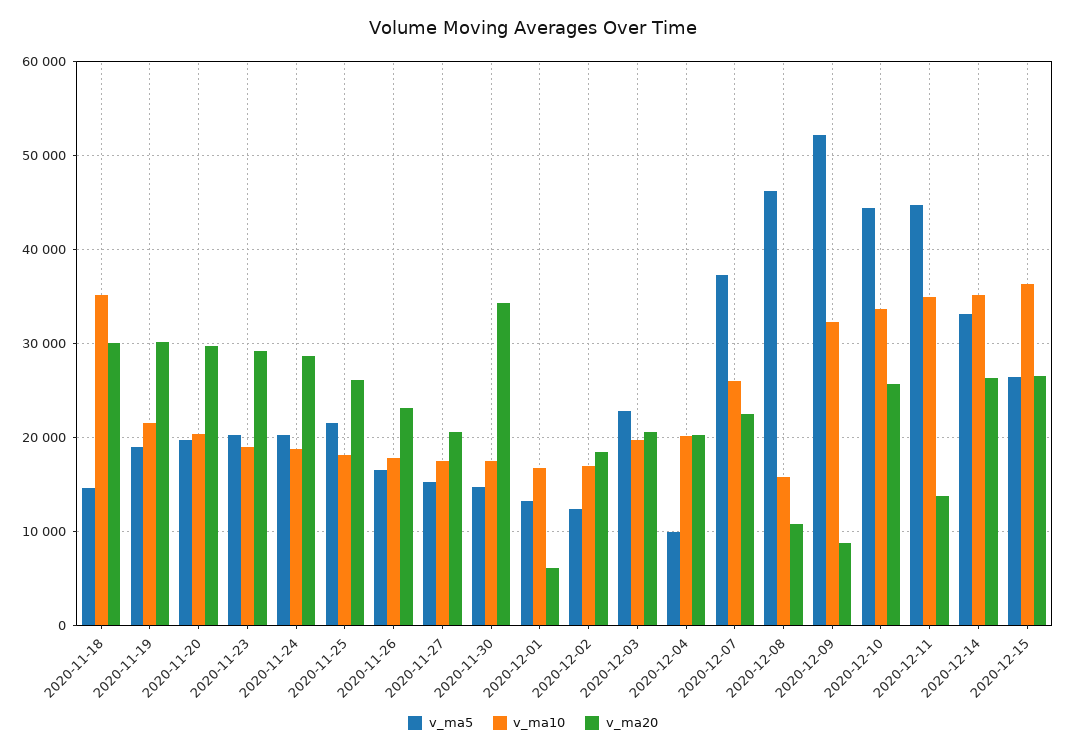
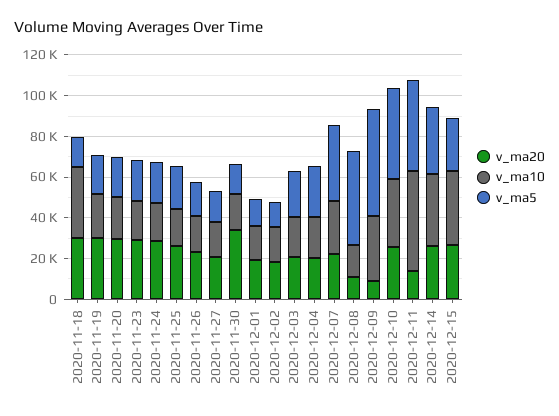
  {
    "v_ma5": {
      "2020-11-18": 15000,
      "2020-11-19": 19000,
      "2020-11-20": 20000,
      "2020-11-23": 20000,
      "2020-11-24": 20000,
      "2020-11-25": 22000,
      "2020-11-26": 17000,
      "2020-11-27": 15000,
      "2020-11-30": 15000,
      "2020-12-01": 13000,
      "2020-12-02": 12000,
      "2020-12-03": 23000,
-     "2020-12-04": 10000,
+     "2020-12-04": 25000,
      "2020-12-07": 37000,
      "2020-12-08": 46000,
      "2020-12-09": 52000,
      "2020-12-10": 44000,
      "2020-12-11": 45000,
      "2020-12-14": 33000,
      "2020-12-15": 26000
    },
    "v_ma10": {
      "2020-11-18": 35000,
      "2020-11-19": 21000,
      "2020-11-20": 20000,
      "2020-11-23": 19000,
      "2020-11-24": 19000,
      "2020-11-25": 18000,
      "2020-11-26": 18000,
      "2020-11-27": 17000,
      "2020-11-30": 17000,
      "2020-12-01": 17000,
      "2020-12-02": 17000,
      "2020-12-03": 20000,
      "2020-12-04": 20000,
      "2020-12-07": 26000,
      "2020-12-08": 16000,
      "2020-12-09": 32000,
      "2020-12-10": 34000,
-     "2020-12-11": 35000,
+     "2020-12-11": 50000,
      "2020-12-14": 35000,
      "2020-12-15": 36000
    },
    "v_ma20": {
      "2020-11-18": 30000,
      "2020-11-19": 30000,
      "2020-11-20": 30000,
      "2020-11-23": 29000,
      "2020-11-24": 29000,
      "2020-11-25": 26000,
      "2020-11-26": 23000,
      "2020-11-27": 21000,
      "2020-11-30": 34000,
-     "2020-12-01": 6000,
+     "2020-12-01": 20000,
      "2020-12-02": 18000,
      "2020-12-03": 21000,
      "2020-12-04": 20000,
      "2020-12-07": 22000,
      "2020-12-08": 11000,
      "2020-12-09": 9000,
      "2020-12-10": 26000,
      "2020-12-11": 14000,
      "2020-12-14": 26000,
      "2020-12-15": 27000
    }
  }

